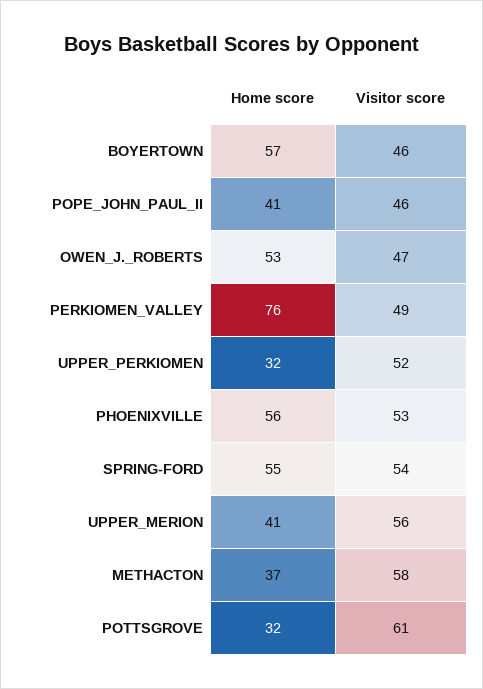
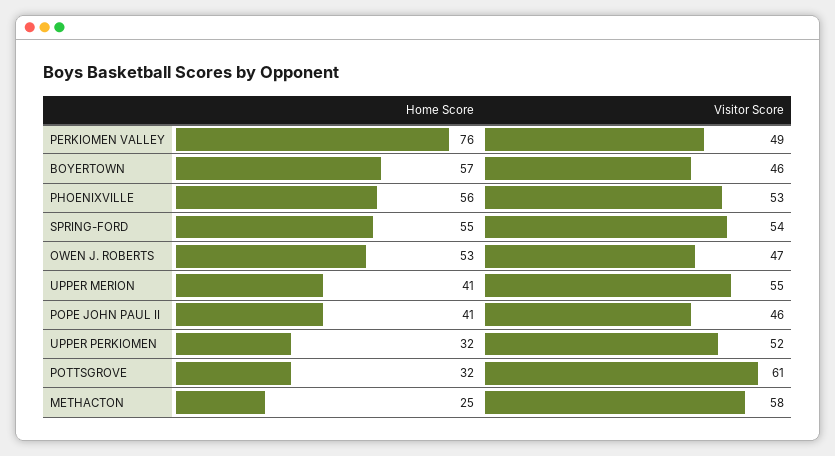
  {
    "Home score": {
      "BOYERTOWN": 57,
      "POPE_JOHN_PAUL_II": 41,
      "OWEN_J._ROBERTS": 53,
      "PERKIOMEN_VALLEY": 76,
      "UPPER_PERKIOMEN": 32,
      "PHOENIXVILLE": 56,
      "SPRING-FORD": 55,
      "UPPER_MERION": 41,
-     "METHACTON": 37,
+     "METHACTON": 25,
      "POTTSGROVE": 32
    },
    "Visitor score": {
      "BOYERTOWN": 46,
      "POPE_JOHN_PAUL_II": 46,
      "OWEN_J._ROBERTS": 47,
      "PERKIOMEN_VALLEY": 49,
      "UPPER_PERKIOMEN": 52,
      "PHOENIXVILLE": 53,
      "SPRING-FORD": 54,
-     "UPPER_MERION": 56,
+     "UPPER_MERION": 55,
      "METHACTON": 58,
      "POTTSGROVE": 61
    }
  }

